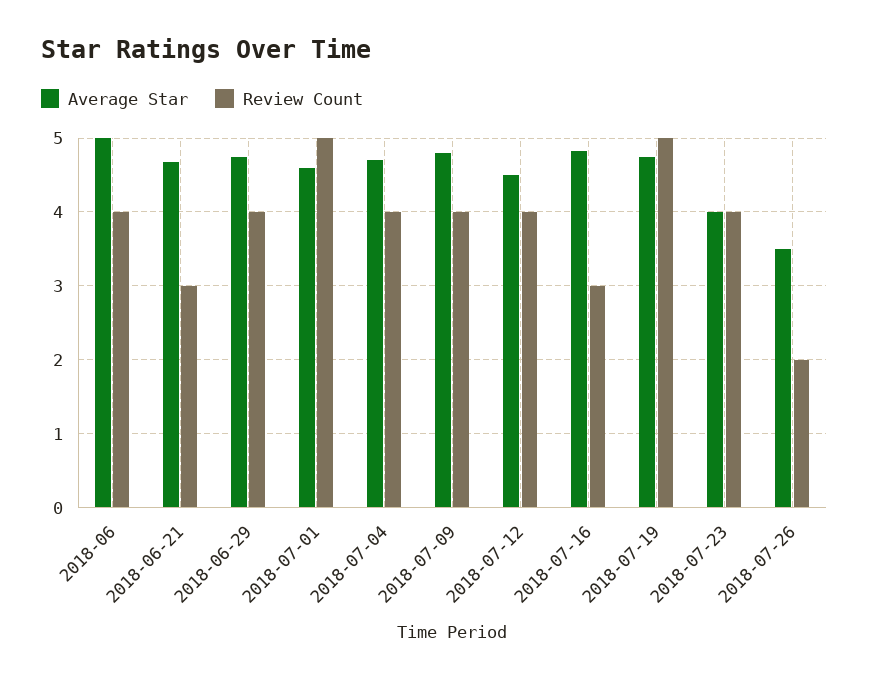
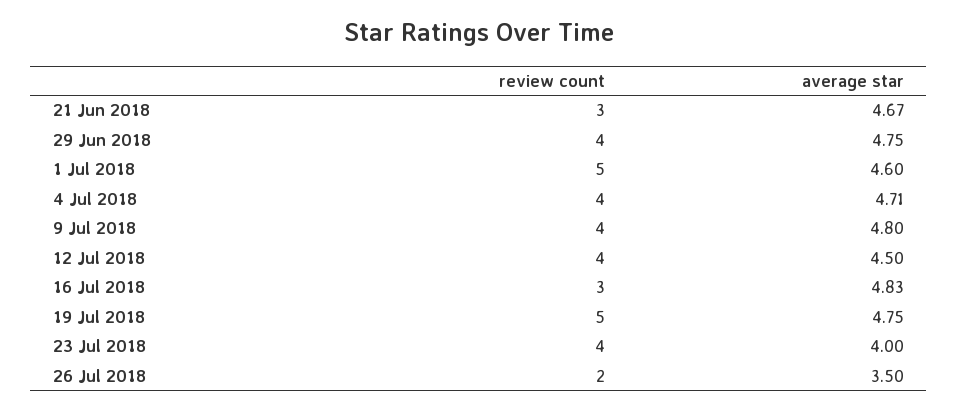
  {
    "Average Star": {
-     "2018-06": 5,
      "2018-06-21": 4.67,
      "2018-06-29": 4.75,
      "2018-07-01": 4.6,
      "2018-07-04": 4.71,
      "2018-07-09": 4.8,
      "2018-07-12": 4.5,
      "2018-07-16": 4.83,
      "2018-07-19": 4.75,
      "2018-07-23": 4,
      "2018-07-26": 3.5
    },
    "Review Count": {
-     "2018-06": 4,
      "2018-06-21": 3,
      "2018-06-29": 4,
      "2018-07-01": 5,
      "2018-07-04": 4,
      "2018-07-09": 4,
      "2018-07-12": 4,
      "2018-07-16": 3,
      "2018-07-19": 5,
      "2018-07-23": 4,
      "2018-07-26": 2
    }
  }

